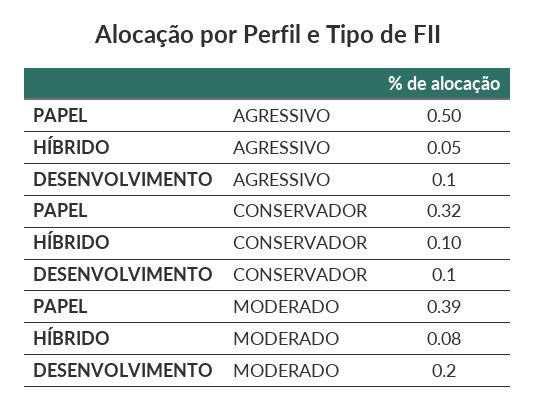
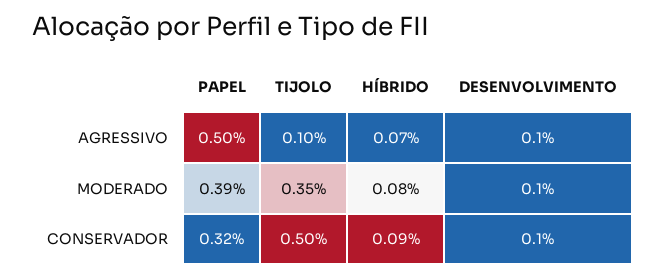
  {
    "PAPEL": {
      "AGRESSIVO": 0.5,
      "CONSERVADOR": 0.32,
      "MODERADO": 0.39
    },
    "HÍBRIDO": {
-     "AGRESSIVO": 0.05,
+     "AGRESSIVO": 0.07,
-     "CONSERVADOR": 0.1,
+     "CONSERVADOR": 0.09,
      "MODERADO": 0.08
    },
    "DESENVOLVIMENTO": {
      "AGRESSIVO": 0.1,
      "CONSERVADOR": 0.1,
-     "MODERADO": 0.2
+     "MODERADO": 0.1
-   }
+   },
+   "TIJOLO": {
+     "AGRESSIVO": 0.1,
+     "MODERADO": 0.35,
+     "CONSERVADOR": 0.5
+   }
  }

